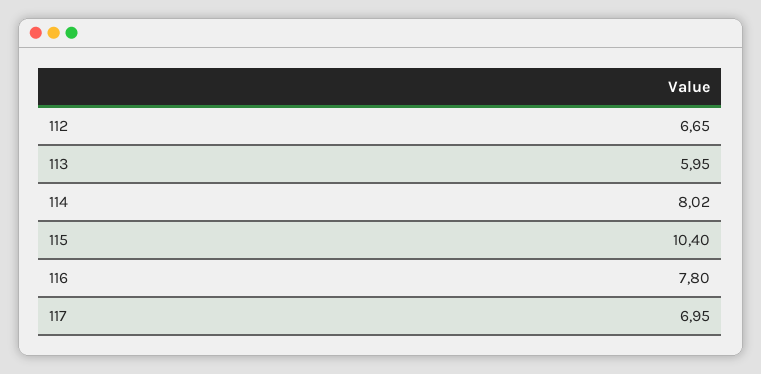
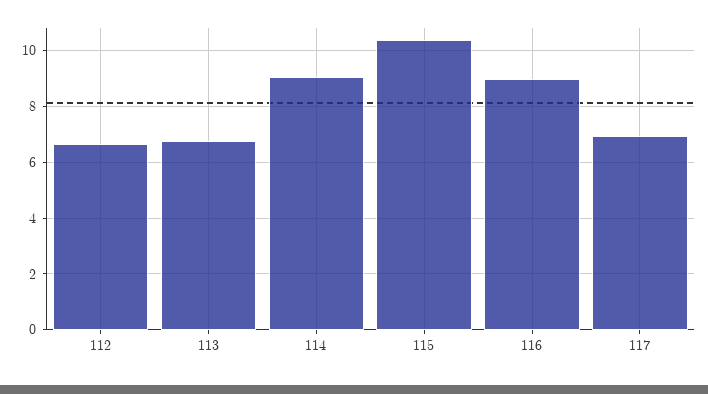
  {
    "112": 6.65,
-   "113": 5.95,
+   "113": 6.75,
-   "114": 8.02,
+   "114": 9,
    "115": 10.4,
-   "116": 7.8,
+   "116": 9,
    "117": 6.95
  }

